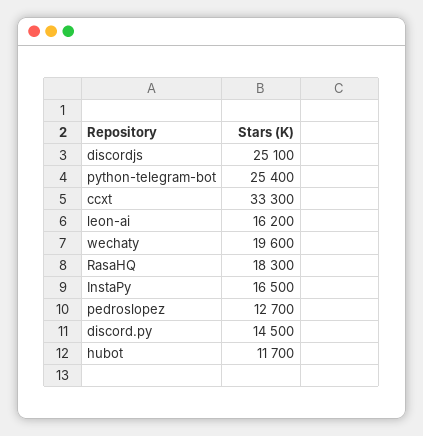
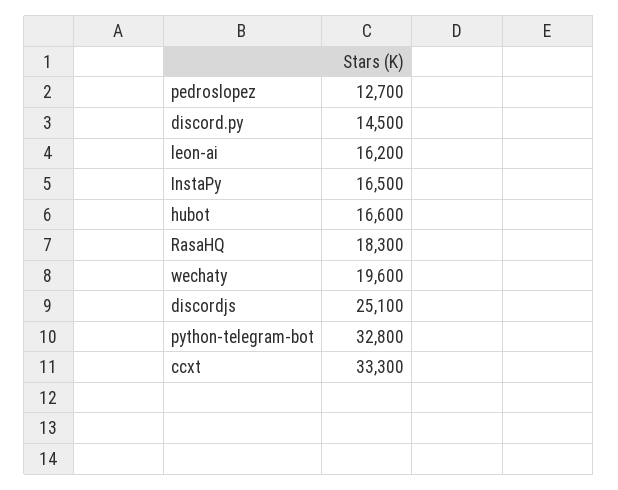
  {
    "discordjs": 25100,
-   "python-telegram-bot": 25400,
+   "python-telegram-bot": 32800,
    "ccxt": 33300,
    "leon-ai": 16200,
    "wechaty": 19600,
    "RasaHQ": 18300,
    "InstaPy": 16500,
    "pedroslopez": 12700,
    "discord.py": 14500,
-   "hubot": 11700
+   "hubot": 16600
  }

